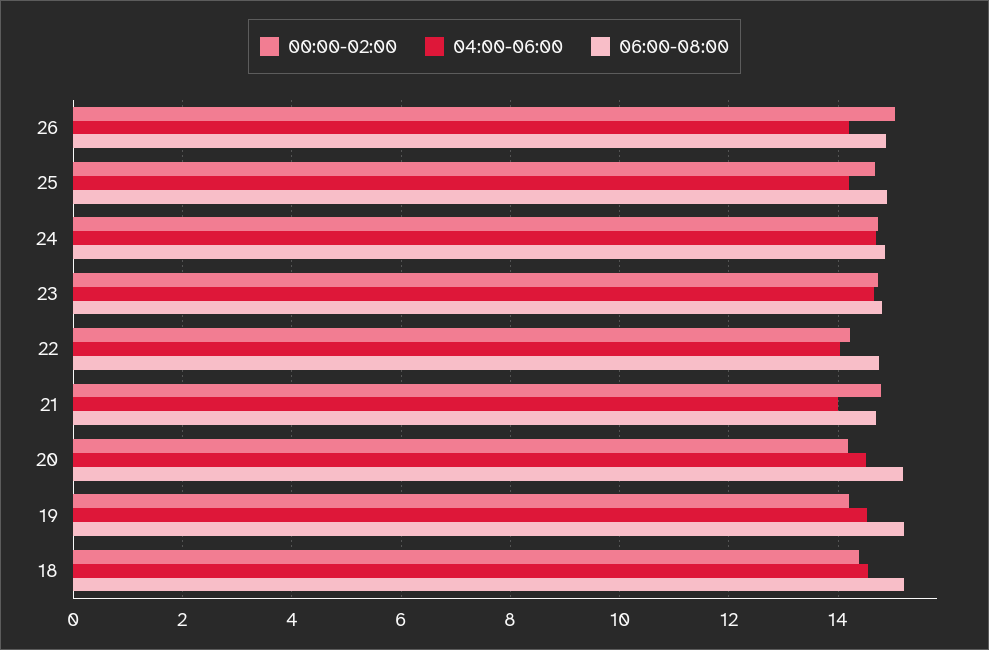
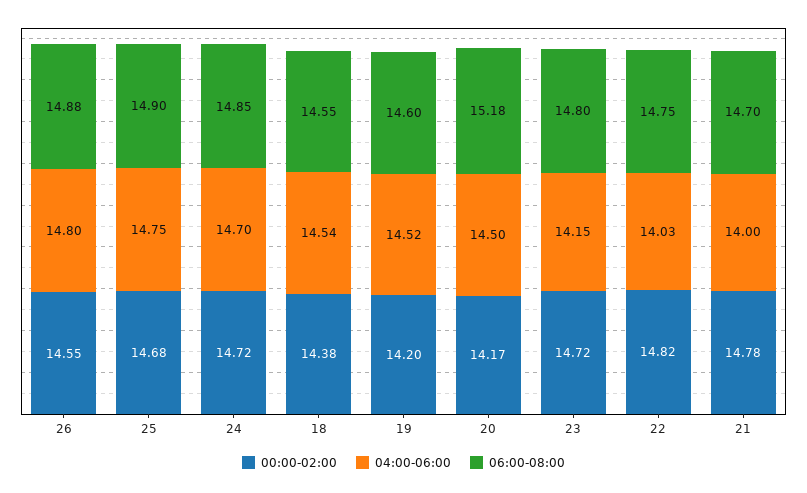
  {
    "00:00-02:00": {
-     "26": 15,
+     "26": 14.55,
      "25": 14.68,
      "24": 14.72,
      "23": 14.72,
-     "22": 14.2,
+     "22": 14.82,
      "21": 14.78,
      "20": 14.17,
      "19": 14.2,
      "18": 14.38
    },
    "04:00-06:00": {
-     "26": 14.2,
+     "26": 14.8,
-     "25": 14.2,
+     "25": 14.75,
      "24": 14.7,
-     "23": 14.6,
+     "23": 14.15,
      "22": 14.03,
      "21": 14,
      "20": 14.5,
      "19": 14.52,
      "18": 14.54
    },
    "06:00-08:00": {
      "26": 14.88,
      "25": 14.9,
      "24": 14.85,
      "23": 14.8,
      "22": 14.75,
      "21": 14.7,
      "20": 15.18,
-     "19": 15.2,
+     "19": 14.6,
-     "18": 15.2
+     "18": 14.55
    }
  }

